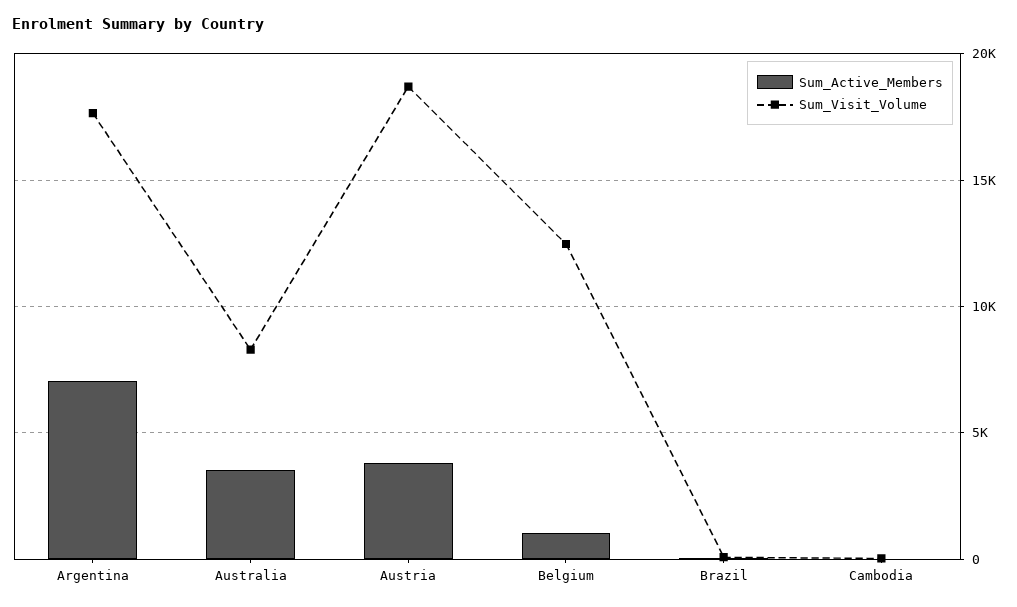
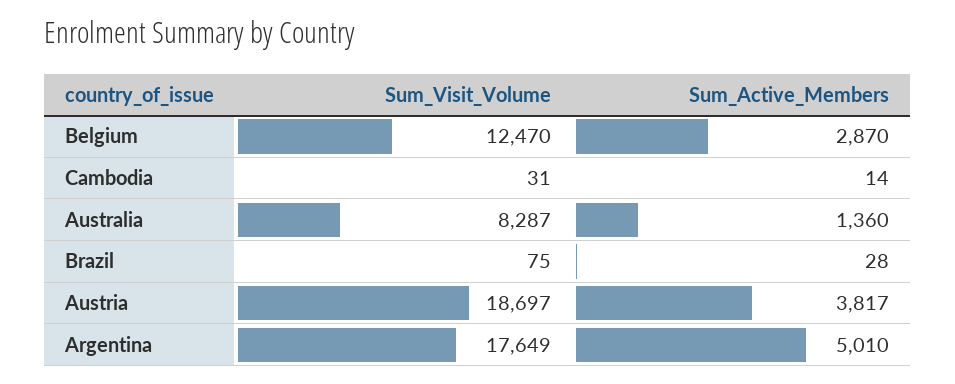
  {
    "Sum_Active_Members": {
-     "Argentina": 7000,
+     "Argentina": 5010,
-     "Australia": 3500,
+     "Australia": 1360,
      "Austria": 3817,
-     "Belgium": 1000,
+     "Belgium": 2870,
      "Brazil": 28,
      "Cambodia": 14
    },
    "Sum_Visit_Volume": {
      "Argentina": 17649,
      "Australia": 8287,
      "Austria": 18697,
      "Belgium": 12470,
      "Brazil": 75,
      "Cambodia": 31
    }
  }

